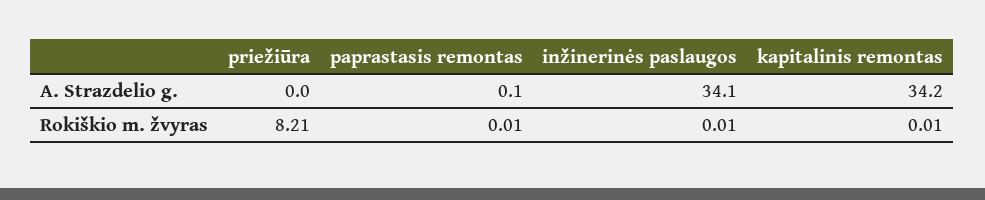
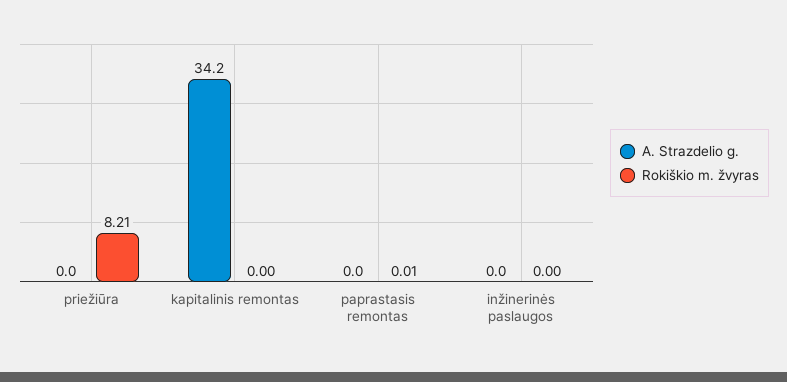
  {
    "A. Strazdelio g.": {
      "priežiūra": 0,
-     "paprastasis remontas": 0.1,
+     "paprastasis remontas": 0,
-     "inžinerinės paslaugos": 34.1,
+     "inžinerinės paslaugos": 0,
      "kapitalinis remontas": 34.2
    },
    "Rokiškio m. žvyras": {
      "priežiūra": 8.21,
      "paprastasis remontas": 0.01,
-     "inžinerinės paslaugos": 0.01,
+     "inžinerinės paslaugos": 0,
-     "kapitalinis remontas": 0.01
+     "kapitalinis remontas": 0
    }
  }

